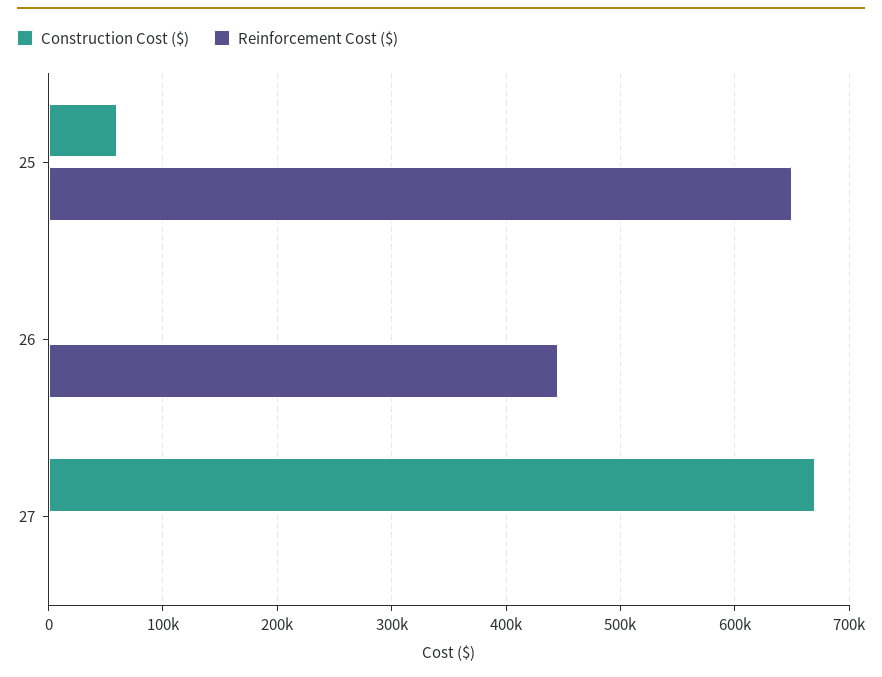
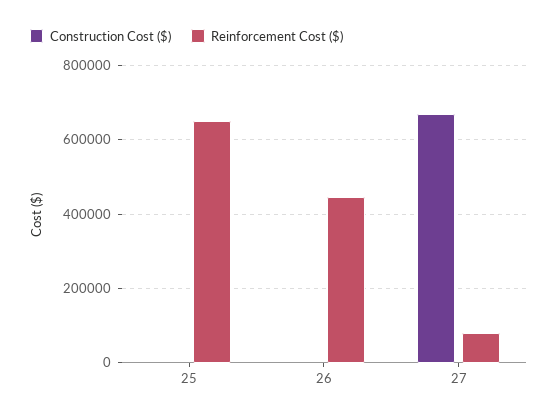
  {
    "Construction Cost ($)": {
-     "25": 60000,
+     "25": 0,
      "26": 0,
      "27": 670000
    },
    "Reinforcement Cost ($)": {
      "25": 650000,
      "26": 450000,
-     "27": 0
+     "27": 80000
    }
  }

